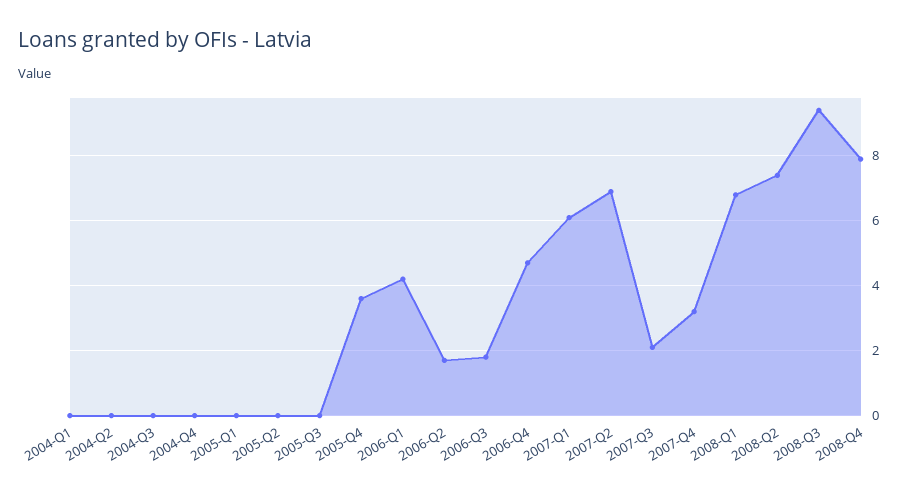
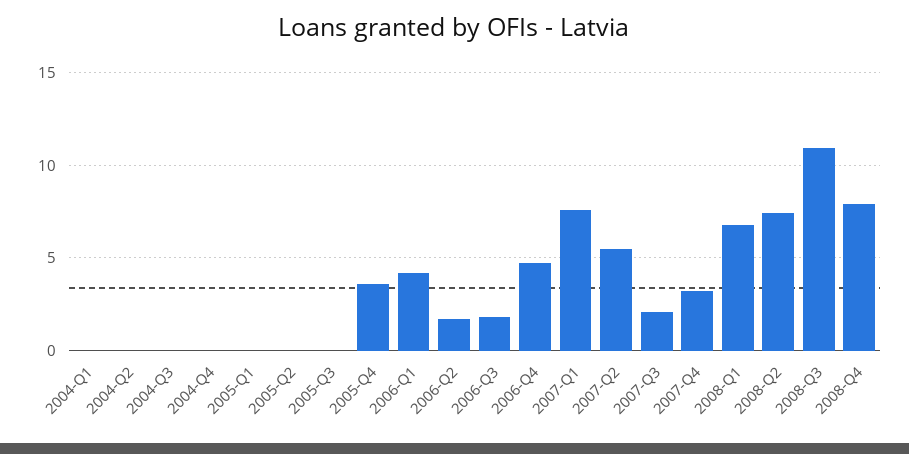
  {
    "2004-Q1": 0,
    "2004-Q2": 0,
    "2004-Q3": 0,
    "2004-Q4": 0,
    "2005-Q1": 0,
    "2005-Q2": 0,
    "2005-Q3": 0,
    "2005-Q4": 3.5,
    "2006-Q1": 4,
    "2006-Q2": 1.5,
    "2006-Q3": 2,
    "2006-Q4": 4.5,
-   "2007-Q1": 6,
+   "2007-Q1": 7.5,
-   "2007-Q2": 7,
+   "2007-Q2": 5.5,
    "2007-Q3": 2,
    "2007-Q4": 3,
    "2008-Q1": 7,
    "2008-Q2": 7.5,
-   "2008-Q3": 9.5,
+   "2008-Q3": 11,
    "2008-Q4": 8
  }

